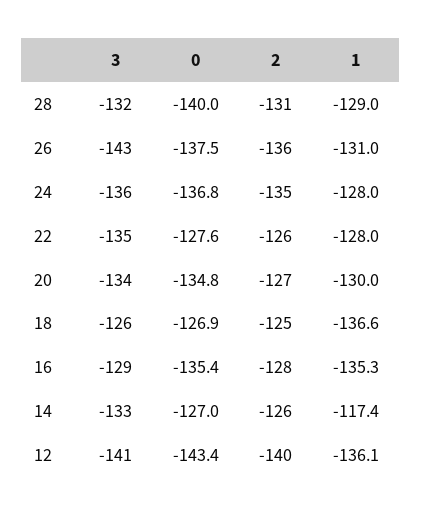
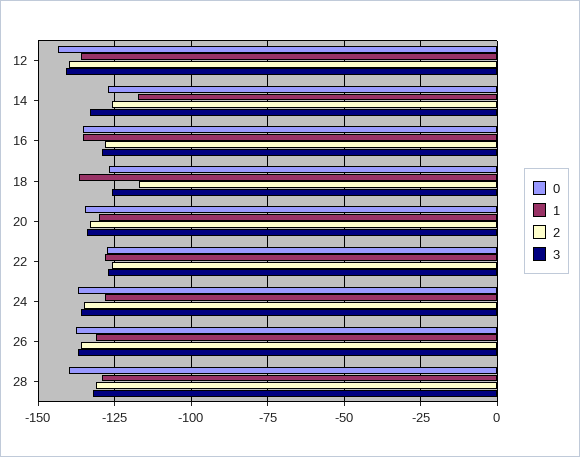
  {
    "3": {
      "28": -132,
-     "26": -143,
+     "26": -137.5,
      "24": -136,
-     "22": -135,
+     "22": -127.5,
      "20": -134,
      "18": -126,
      "16": -129,
      "14": -133,
      "12": -141
    },
    "0": {
      "28": -140,
      "26": -137.5,
      "24": -136.8,
      "22": -127.6,
      "20": -134.8,
      "18": -126.9,
      "16": -135.4,
      "14": -127,
      "12": -143.4
    },
    "2": {
      "28": -131,
      "26": -136,
      "24": -135,
      "22": -126,
-     "20": -127,
+     "20": -132.5,
-     "18": -125,
+     "18": -117.5,
      "16": -128,
      "14": -126,
      "12": -140
    },
    "1": {
      "28": -129,
      "26": -131,
      "24": -128,
      "22": -128,
      "20": -130,
      "18": -136.6,
      "16": -135.3,
      "14": -117.4,
      "12": -136.1
    }
  }

